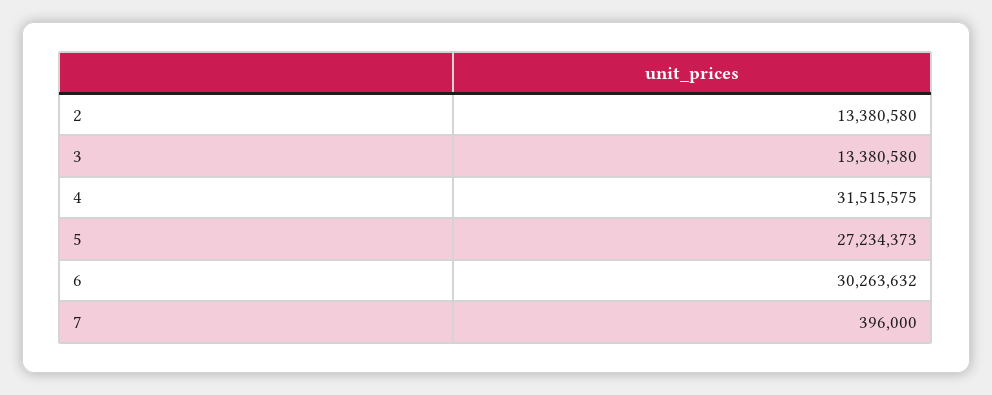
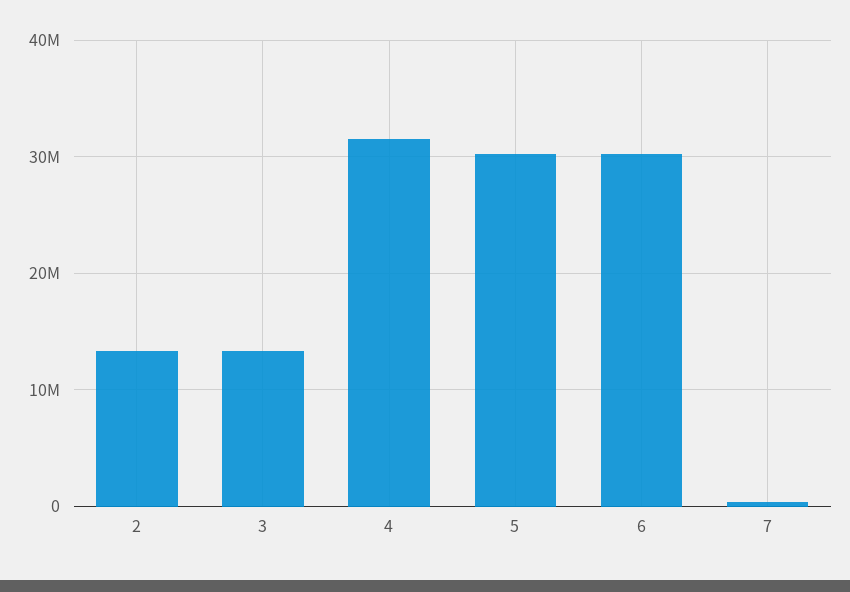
  {
    "2": 13380580,
    "3": 13380580,
    "4": 31515575,
-   "5": 27234373,
+   "5": 30000000,
    "6": 30263632,
    "7": 396000
  }

